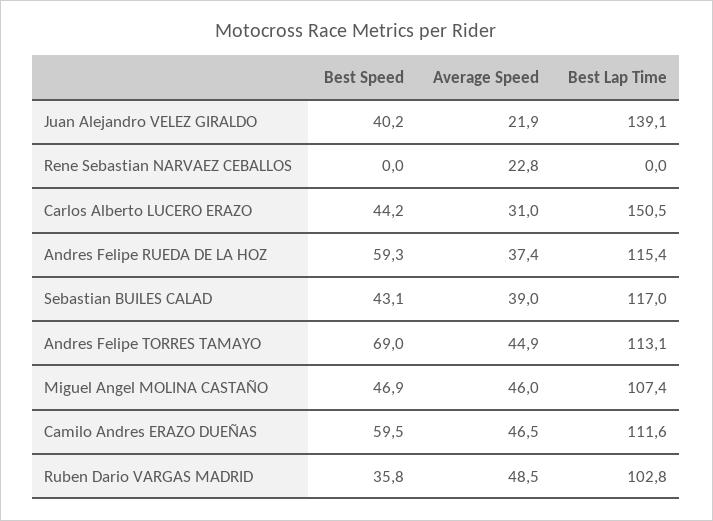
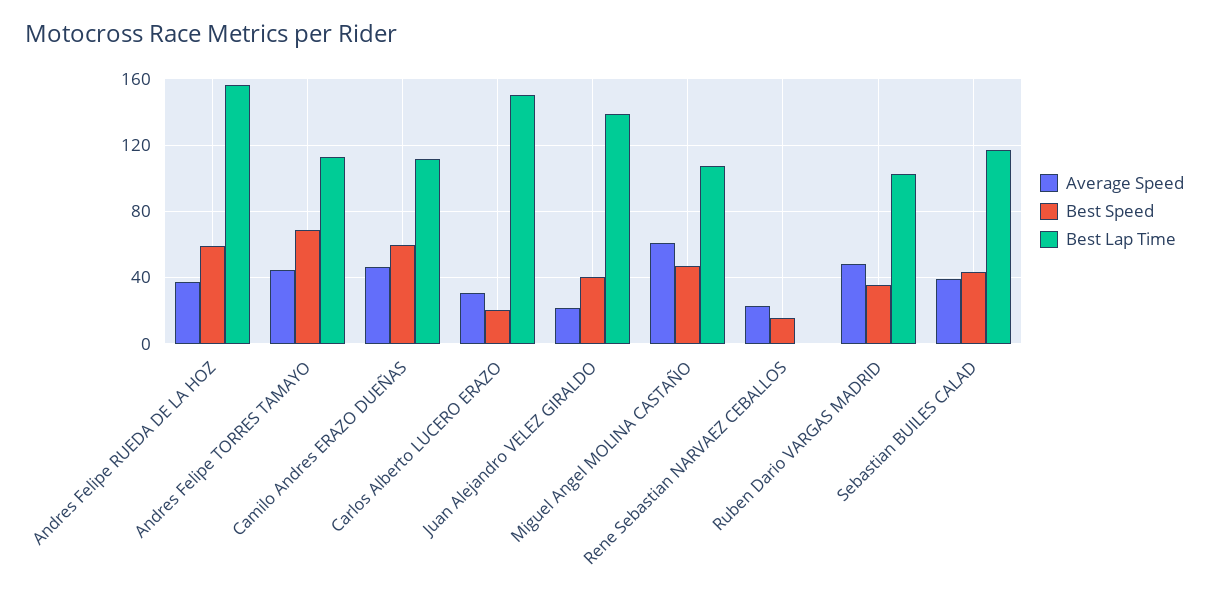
  {
    "Best Speed": {
      "Juan Alejandro VELEZ GIRALDO": 40.2,
-     "Rene Sebastian NARVAEZ CEBALLOS": 0,
+     "Rene Sebastian NARVAEZ CEBALLOS": 15,
-     "Carlos Alberto LUCERO ERAZO": 44.2,
+     "Carlos Alberto LUCERO ERAZO": 20,
      "Andres Felipe RUEDA DE LA HOZ": 59.3,
      "Sebastian BUILES CALAD": 43.1,
      "Andres Felipe TORRES TAMAYO": 69,
      "Miguel Angel MOLINA CASTAÑO": 46.9,
      "Camilo Andres ERAZO DUEÑAS": 59.5,
      "Ruben Dario VARGAS MADRID": 35.8
    },
    "Average Speed": {
      "Juan Alejandro VELEZ GIRALDO": 21.9,
      "Rene Sebastian NARVAEZ CEBALLOS": 22.8,
      "Carlos Alberto LUCERO ERAZO": 31,
      "Andres Felipe RUEDA DE LA HOZ": 37.4,
      "Sebastian BUILES CALAD": 39,
      "Andres Felipe TORRES TAMAYO": 44.9,
-     "Miguel Angel MOLINA CASTAÑO": 46,
+     "Miguel Angel MOLINA CASTAÑO": 60,
      "Camilo Andres ERAZO DUEÑAS": 46.5,
      "Ruben Dario VARGAS MADRID": 48.5
    },
    "Best Lap Time": {
      "Juan Alejandro VELEZ GIRALDO": 139.1,
      "Rene Sebastian NARVAEZ CEBALLOS": 0,
      "Carlos Alberto LUCERO ERAZO": 150.5,
-     "Andres Felipe RUEDA DE LA HOZ": 115.4,
+     "Andres Felipe RUEDA DE LA HOZ": 155,
      "Sebastian BUILES CALAD": 117,
      "Andres Felipe TORRES TAMAYO": 113.1,
      "Miguel Angel MOLINA CASTAÑO": 107.4,
      "Camilo Andres ERAZO DUEÑAS": 111.6,
      "Ruben Dario VARGAS MADRID": 102.8
    }
  }

